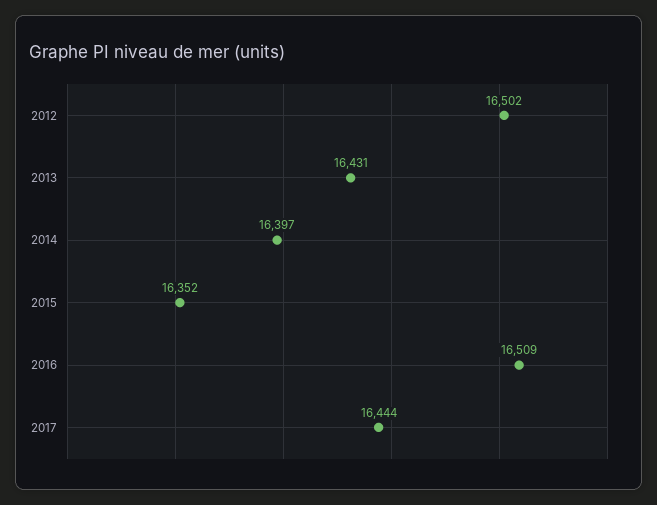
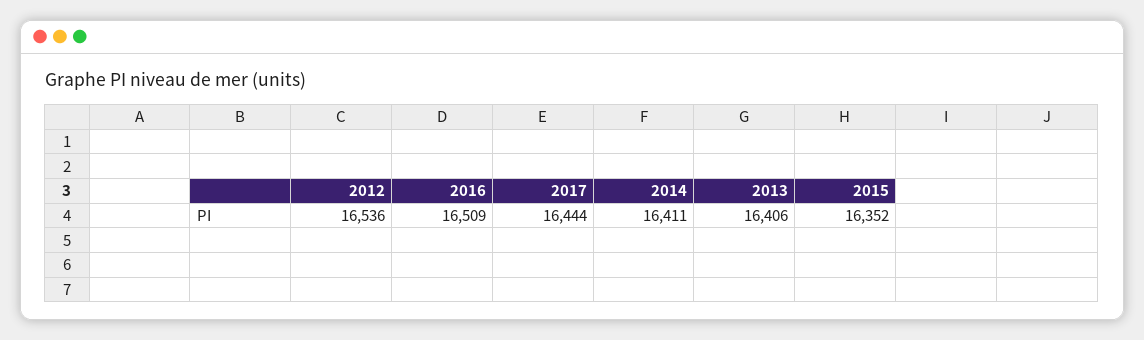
  {
-   "2012": 16502,
+   "2012": 16536,
-   "2013": 16431,
+   "2013": 16406,
-   "2014": 16397,
+   "2014": 16411,
    "2015": 16352,
    "2016": 16509,
    "2017": 16444
  }

